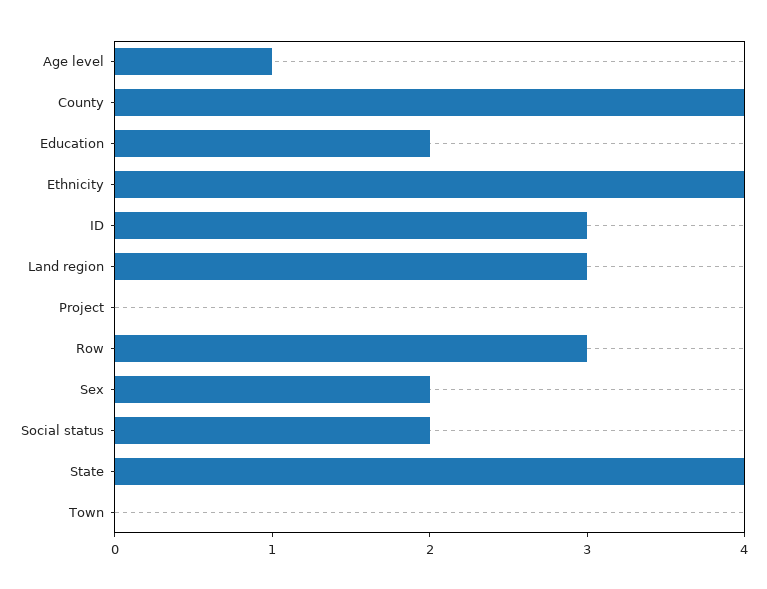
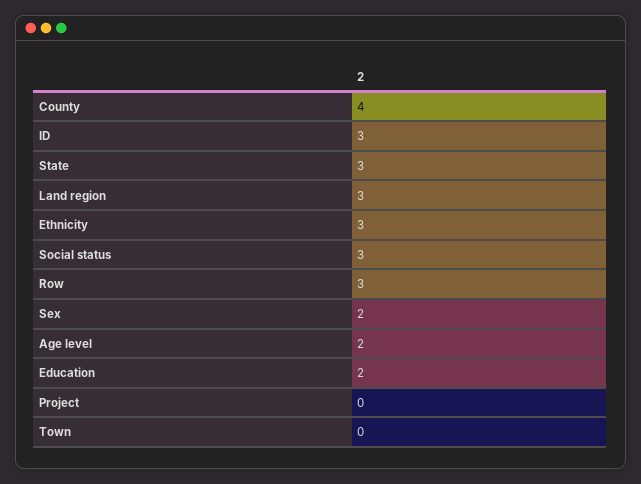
  {
-   "Age level": 1,
+   "Age level": 2,
    "County": 4,
    "Education": 2,
-   "Ethnicity": 4,
+   "Ethnicity": 3,
    "ID": 3,
    "Land region": 3,
    "Project": 0,
    "Row": 3,
    "Sex": 2,
-   "Social status": 2,
+   "Social status": 3,
-   "State": 4,
+   "State": 3,
    "Town": 0
  }

